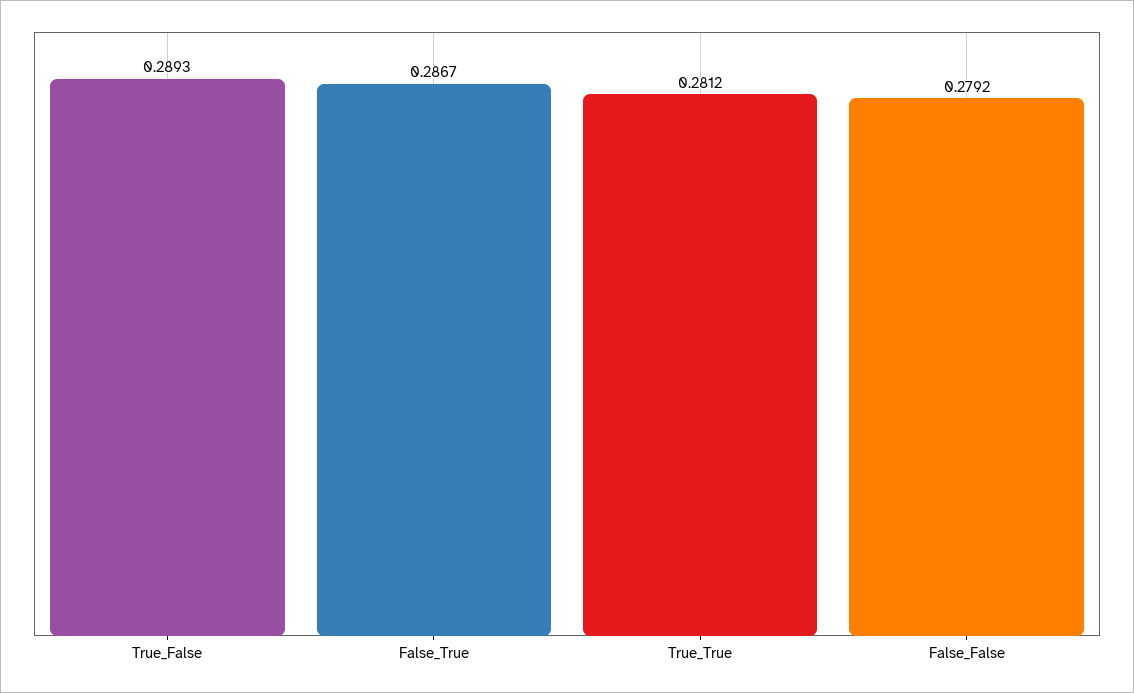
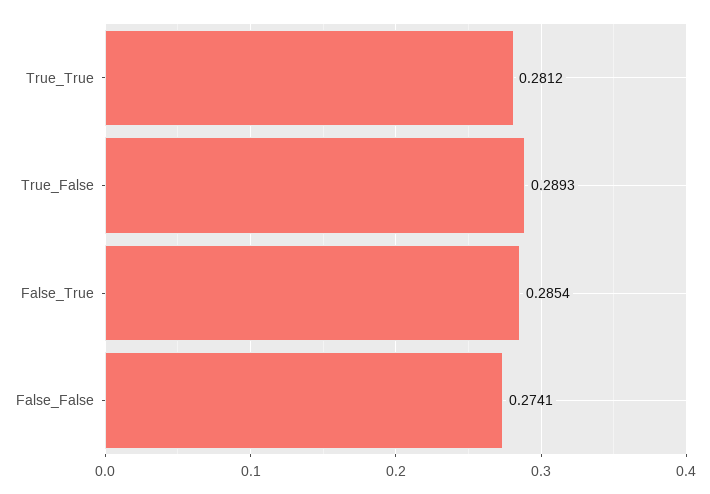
  {
    "True_False": 0.2893,
-   "False_True": 0.2867,
+   "False_True": 0.2854,
    "True_True": 0.2812,
-   "False_False": 0.2792
+   "False_False": 0.2741
  }

